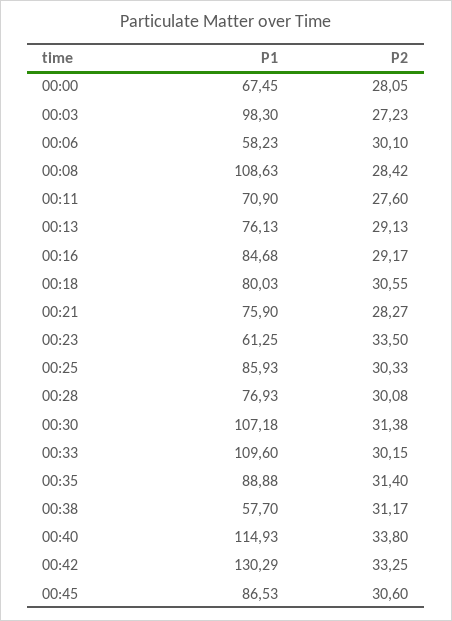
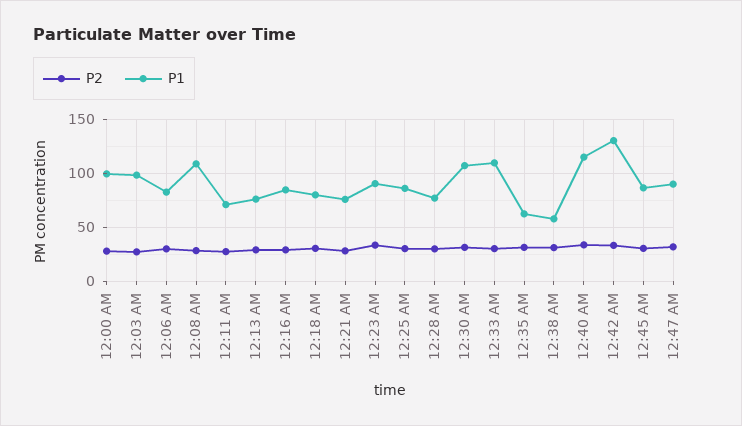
  {
    "P1": {
-     "00:00": 67.45,
+     "00:00": 100,
      "00:03": 98.3,
-     "00:06": 58.23,
+     "00:06": 80,
      "00:08": 108.63,
      "00:11": 70.9,
      "00:13": 76.13,
      "00:16": 84.68,
      "00:18": 80.03,
      "00:21": 75.9,
-     "00:23": 61.25,
+     "00:23": 90,
      "00:25": 85.93,
      "00:28": 76.93,
      "00:30": 107.18,
      "00:33": 109.6,
-     "00:35": 88.88,
+     "00:35": 60,
      "00:38": 57.7,
      "00:40": 114.93,
      "00:42": 130.29,
-     "00:45": 86.53
+     "00:45": 86.53,
+     "12:47 AM": 90
    },
    "P2": {
      "00:00": 28.05,
      "00:03": 27.23,
      "00:06": 30.1,
      "00:08": 28.42,
      "00:11": 27.6,
      "00:13": 29.13,
      "00:16": 29.17,
      "00:18": 30.55,
      "00:21": 28.27,
      "00:23": 33.5,
      "00:25": 30.33,
      "00:28": 30.08,
      "00:30": 31.38,
      "00:33": 30.15,
      "00:35": 31.4,
      "00:38": 31.17,
      "00:40": 33.8,
      "00:42": 33.25,
-     "00:45": 30.6
+     "00:45": 30.6,
+     "12:47 AM": 30
    }
  }

